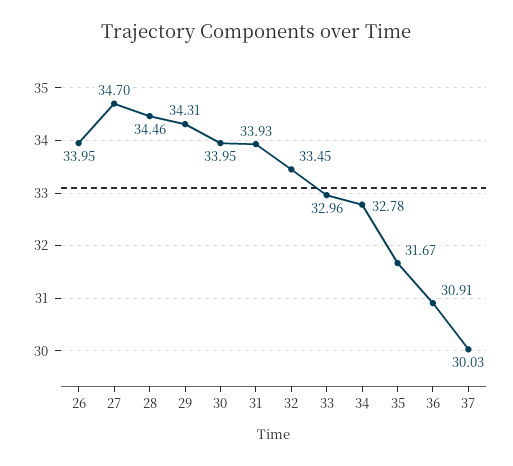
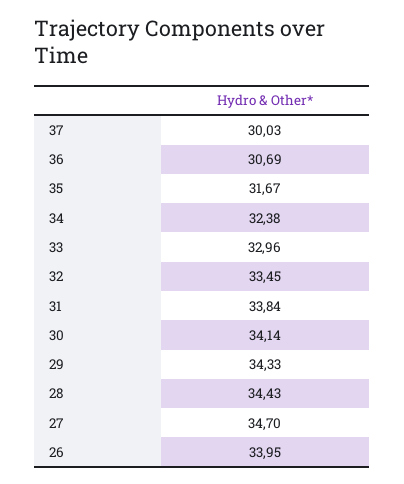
  {
    "26": 33.95,
    "27": 34.7,
-   "28": 34.46,
+   "28": 34.43,
-   "29": 34.31,
+   "29": 34.33,
-   "30": 33.95,
+   "30": 34.14,
-   "31": 33.93,
+   "31": 33.84,
    "32": 33.45,
    "33": 32.96,
-   "34": 32.78,
+   "34": 32.38,
    "35": 31.67,
-   "36": 30.91,
+   "36": 30.69,
    "37": 30.03
  }

